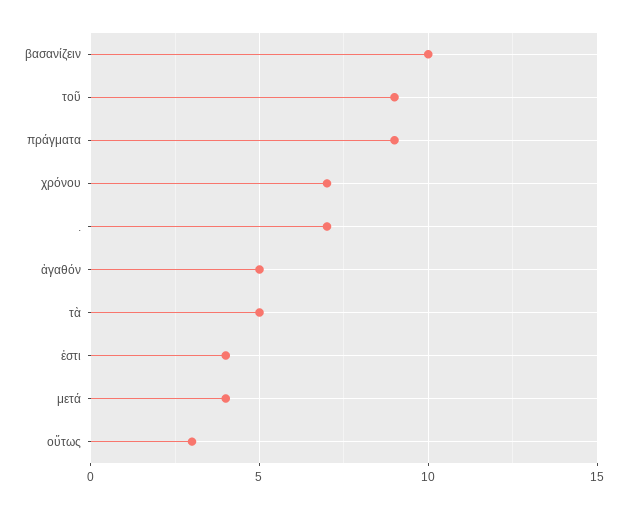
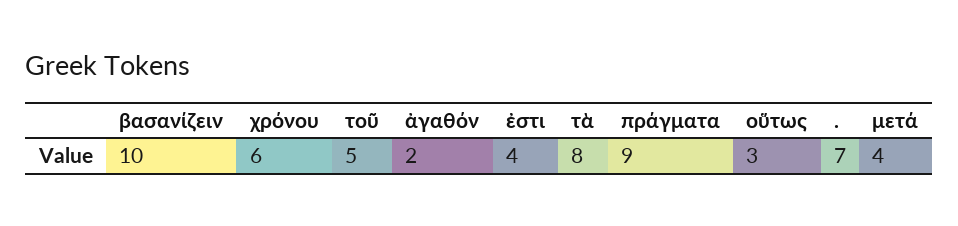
  {
    "βασανίζειν": 10,
-   "τοῦ": 9,
+   "τοῦ": 5,
    "πράγματα": 9,
-   "χρόνου": 7,
+   "χρόνου": 6,
    ".": 7,
-   "ἀγαθόν": 5,
+   "ἀγαθόν": 2,
-   "τὰ": 5,
+   "τὰ": 8,
    "ἐστι": 4,
    "μετά": 4,
    "οὕτως": 3
  }

